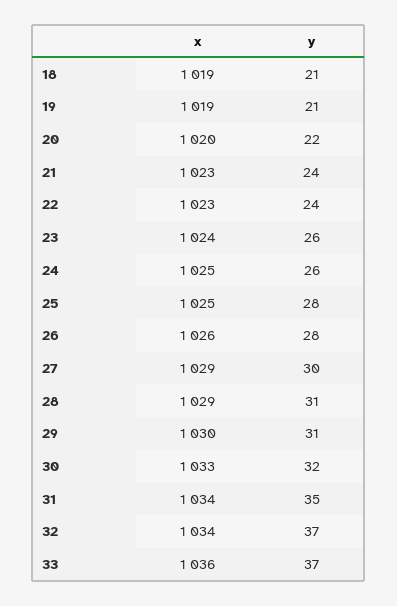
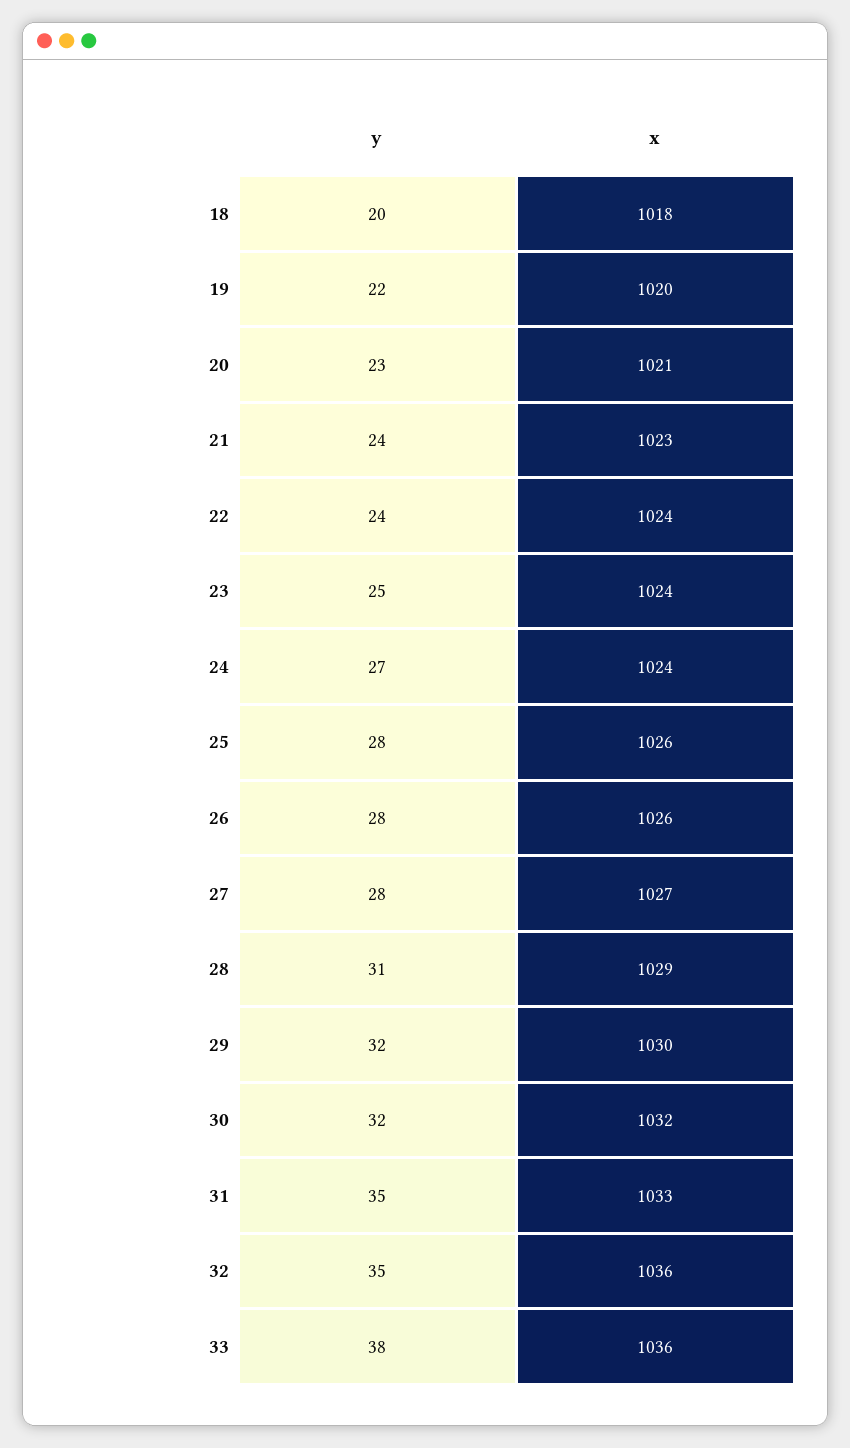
  {
    "x": {
-     "18": 1019,
+     "18": 1018,
-     "19": 1019,
+     "19": 1020,
-     "20": 1020,
+     "20": 1021,
      "21": 1023,
-     "22": 1023,
+     "22": 1024,
      "23": 1024,
-     "24": 1025,
+     "24": 1024,
-     "25": 1025,
+     "25": 1026,
      "26": 1026,
-     "27": 1029,
+     "27": 1027,
      "28": 1029,
      "29": 1030,
-     "30": 1033,
+     "30": 1032,
-     "31": 1034,
+     "31": 1033,
-     "32": 1034,
+     "32": 1036,
      "33": 1036
    },
    "y": {
-     "18": 21,
+     "18": 20,
-     "19": 21,
+     "19": 22,
-     "20": 22,
+     "20": 23,
      "21": 24,
      "22": 24,
-     "23": 26,
+     "23": 25,
-     "24": 26,
+     "24": 27,
      "25": 28,
      "26": 28,
-     "27": 30,
+     "27": 28,
      "28": 31,
-     "29": 31,
+     "29": 32,
      "30": 32,
      "31": 35,
-     "32": 37,
+     "32": 35,
-     "33": 37
+     "33": 38
    }
  }

